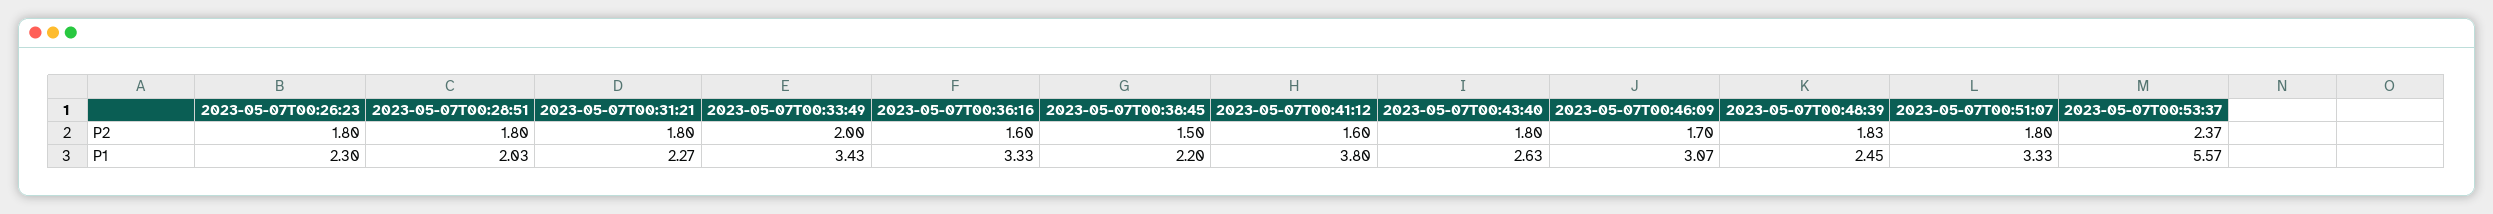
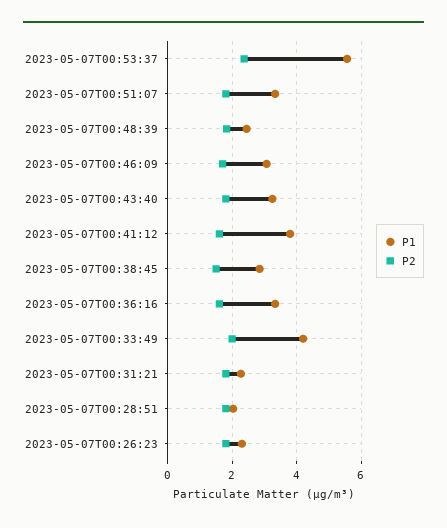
  {
    "P2": {
      "2023-05-07T00:26:23": 1.8,
      "2023-05-07T00:28:51": 1.8,
      "2023-05-07T00:31:21": 1.8,
      "2023-05-07T00:33:49": 2,
      "2023-05-07T00:36:16": 1.6,
      "2023-05-07T00:38:45": 1.5,
      "2023-05-07T00:41:12": 1.6,
      "2023-05-07T00:43:40": 1.8,
      "2023-05-07T00:46:09": 1.7,
      "2023-05-07T00:48:39": 1.83,
      "2023-05-07T00:51:07": 1.8,
      "2023-05-07T00:53:37": 2.37
    },
    "P1": {
      "2023-05-07T00:26:23": 2.3,
      "2023-05-07T00:28:51": 2.03,
      "2023-05-07T00:31:21": 2.27,
-     "2023-05-07T00:33:49": 3.43,
+     "2023-05-07T00:33:49": 4.2,
      "2023-05-07T00:36:16": 3.33,
-     "2023-05-07T00:38:45": 2.2,
+     "2023-05-07T00:38:45": 2.8,
      "2023-05-07T00:41:12": 3.8,
-     "2023-05-07T00:43:40": 2.63,
+     "2023-05-07T00:43:40": 3.2,
      "2023-05-07T00:46:09": 3.07,
      "2023-05-07T00:48:39": 2.45,
      "2023-05-07T00:51:07": 3.33,
      "2023-05-07T00:53:37": 5.57
    }
  }

